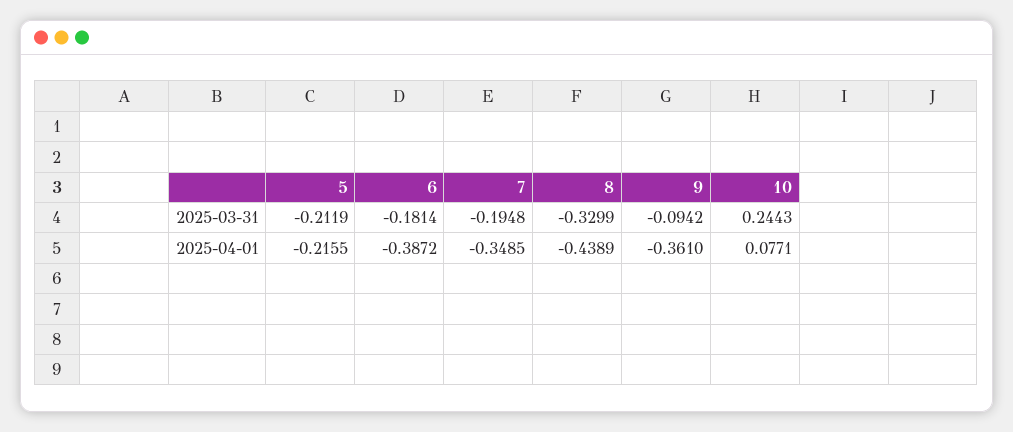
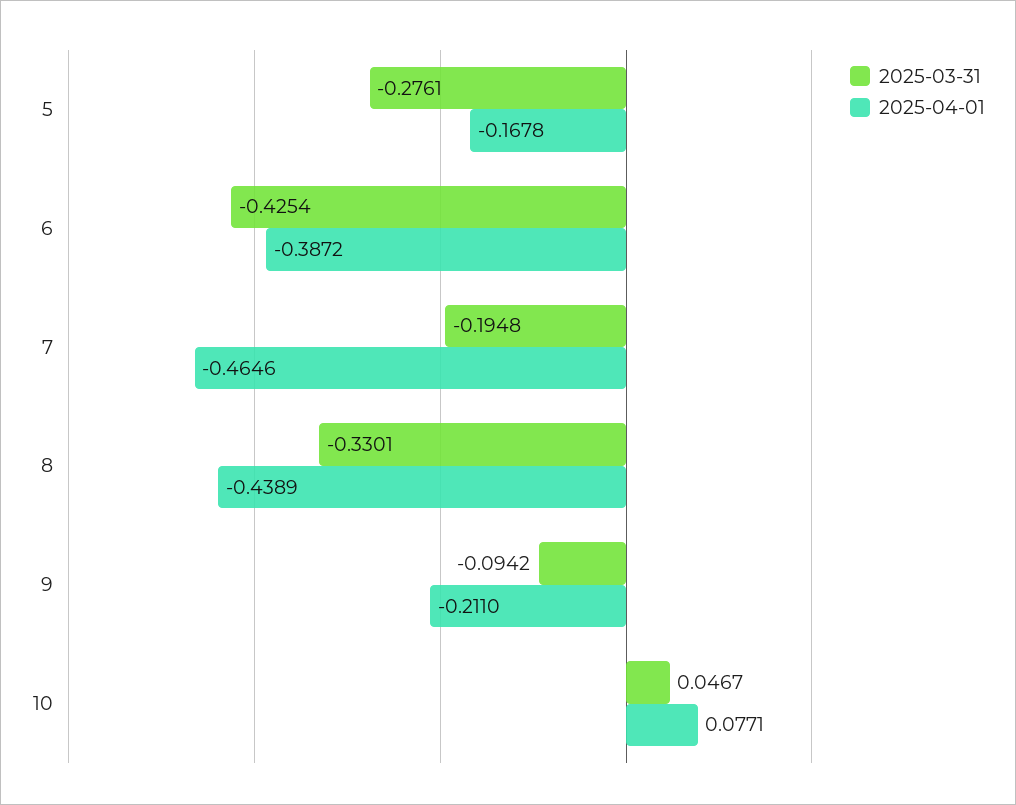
  {
    "2025-03-31": {
-     "5": -0.2119,
+     "5": -0.2761,
-     "6": -0.1814,
+     "6": -0.4254,
      "7": -0.1948,
-     "8": -0.3299,
+     "8": -0.3301,
      "9": -0.0942,
-     "10": 0.2443
+     "10": 0.0467
    },
    "2025-04-01": {
-     "5": -0.2155,
+     "5": -0.1678,
      "6": -0.3872,
-     "7": -0.3485,
+     "7": -0.4646,
      "8": -0.4389,
-     "9": -0.361,
+     "9": -0.211,
      "10": 0.0771
    }
  }

